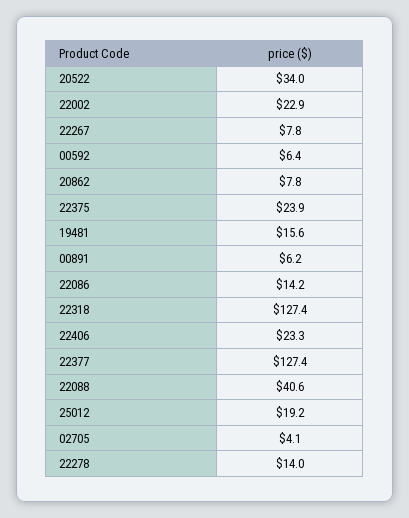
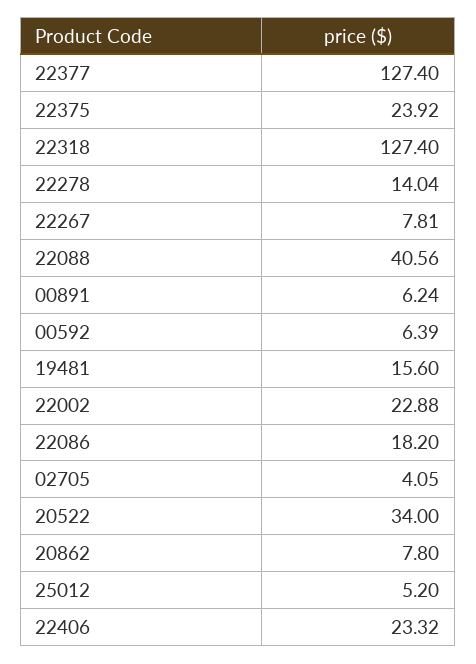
  {
    "20522": 34,
    "22002": 22.88,
    "22267": 7.81,
    "00592": 6.39,
    "20862": 7.8,
    "22375": 23.92,
    "19481": 15.6,
    "00891": 6.24,
-   "22086": 14.2,
+   "22086": 18.2,
    "22318": 127.4,
    "22406": 23.32,
    "22377": 127.4,
    "22088": 40.56,
-   "25012": 19.2,
+   "25012": 5.2,
    "02705": 4.05,
    "22278": 14.04
  }

